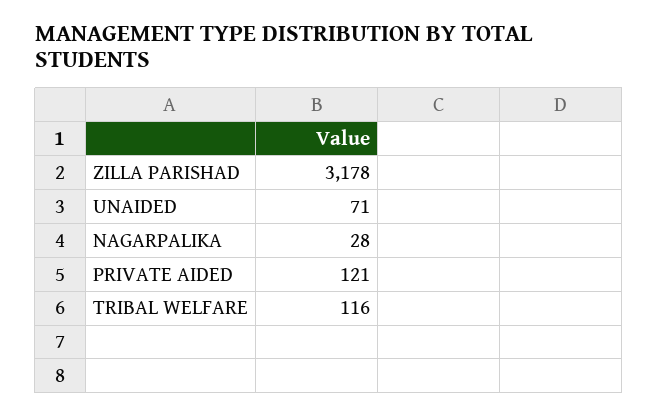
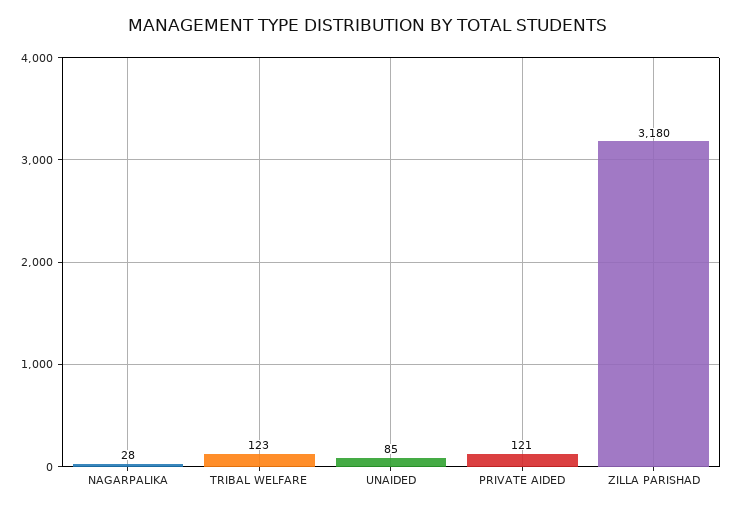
  {
-   "ZILLA PARISHAD": 3178,
+   "ZILLA PARISHAD": 3180,
-   "UNAIDED": 71,
+   "UNAIDED": 85,
    "NAGARPALIKA": 28,
    "PRIVATE AIDED": 121,
-   "TRIBAL WELFARE": 116
+   "TRIBAL WELFARE": 123
  }

